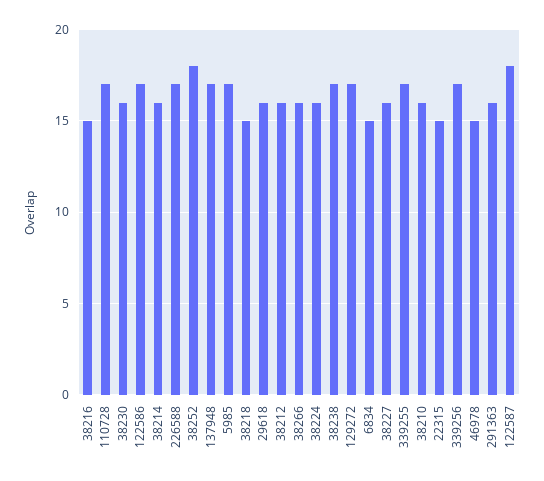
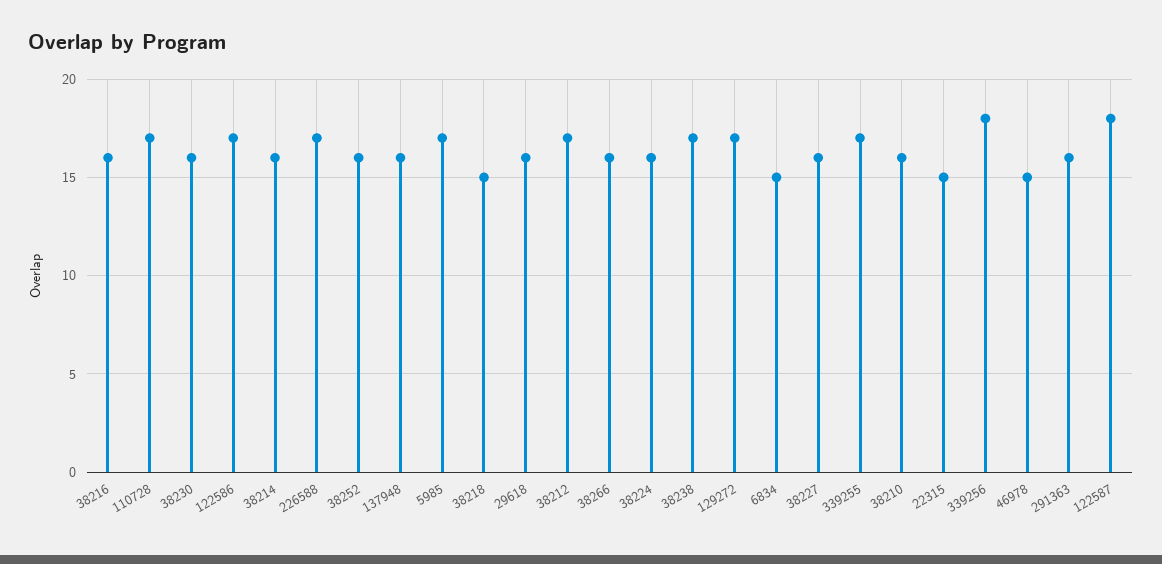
  {
-   "38216": 15,
+   "38216": 16,
    "110728": 17,
    "38230": 16,
    "122586": 17,
    "38214": 16,
    "226588": 17,
-   "38252": 18,
+   "38252": 16,
-   "137948": 17,
+   "137948": 16,
    "5985": 17,
    "38218": 15,
    "29618": 16,
-   "38212": 16,
+   "38212": 17,
    "38266": 16,
    "38224": 16,
    "38238": 17,
    "129272": 17,
    "6834": 15,
    "38227": 16,
    "339255": 17,
    "38210": 16,
    "22315": 15,
-   "339256": 17,
+   "339256": 18,
    "46978": 15,
    "291363": 16,
    "122587": 18
  }

